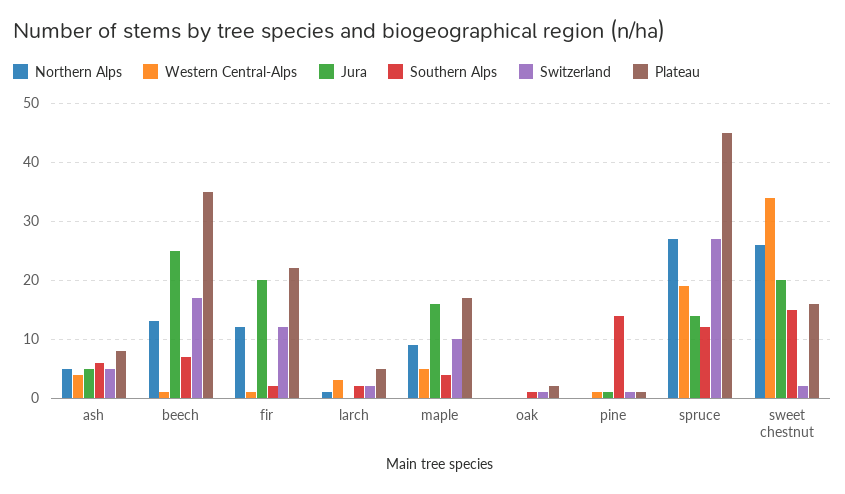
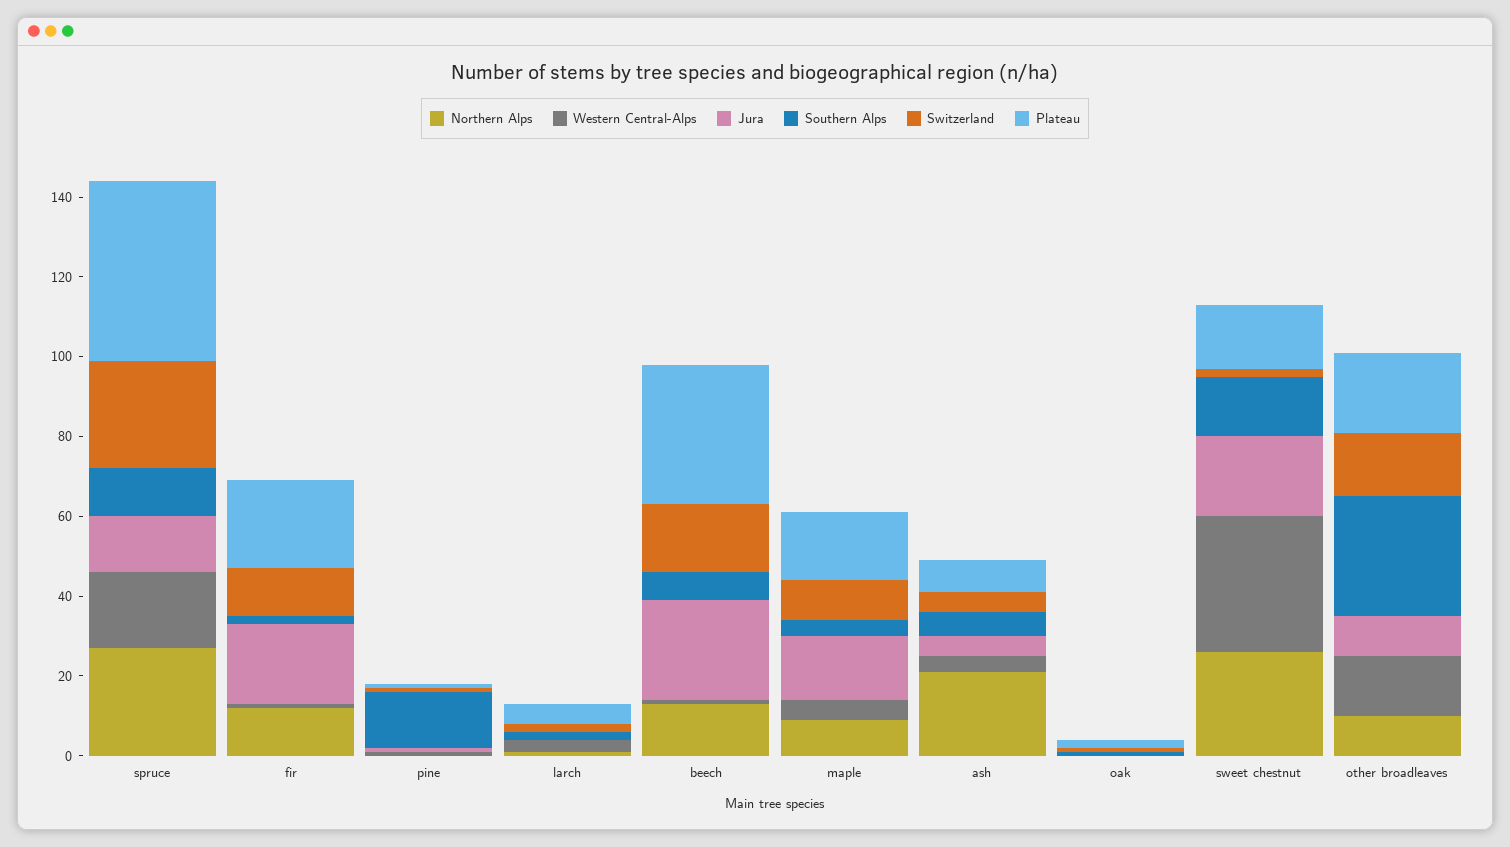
  {
    "Northern Alps": {
-     "ash": 5,
+     "ash": 20,
      "beech": 15,
      "fir": 10,
      "larch": 0,
      "maple": 10,
      "oak": 0,
      "pine": 0,
      "spruce": 25,
-     "sweet chestnut": 25
+     "sweet chestnut": 25,
+     "other broadleaves": 10
    },
    "Western Central-Alps": {
      "ash": 5,
      "beech": 0,
      "fir": 0,
      "larch": 5,
      "maple": 5,
      "oak": 0,
      "pine": 0,
      "spruce": 20,
-     "sweet chestnut": 35
+     "sweet chestnut": 35,
+     "other broadleaves": 15
    },
    "Jura": {
      "ash": 5,
      "beech": 25,
      "fir": 20,
      "larch": 0,
      "maple": 15,
      "oak": 0,
      "pine": 0,
      "spruce": 15,
-     "sweet chestnut": 20
+     "sweet chestnut": 20,
+     "other broadleaves": 10
    },
    "Southern Alps": {
      "ash": 5,
      "beech": 5,
      "fir": 0,
      "larch": 0,
      "maple": 5,
      "oak": 0,
      "pine": 15,
      "spruce": 10,
-     "sweet chestnut": 15
+     "sweet chestnut": 15,
+     "other broadleaves": 30
    },
    "Switzerland": {
      "ash": 5,
      "beech": 15,
      "fir": 10,
      "larch": 0,
      "maple": 10,
      "oak": 0,
      "pine": 0,
      "spruce": 25,
-     "sweet chestnut": 0
+     "sweet chestnut": 0,
+     "other broadleaves": 15
    },
    "Plateau": {
      "ash": 10,
      "beech": 35,
      "fir": 20,
      "larch": 5,
      "maple": 15,
      "oak": 0,
      "pine": 0,
      "spruce": 45,
-     "sweet chestnut": 15
+     "sweet chestnut": 15,
+     "other broadleaves": 20
    }
  }

